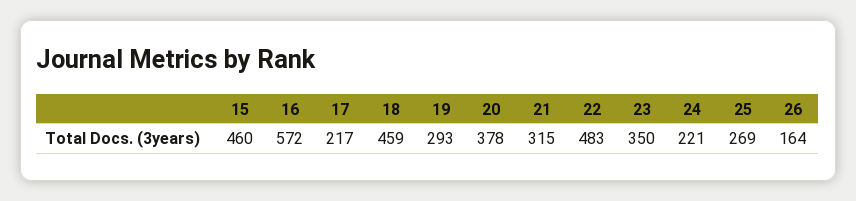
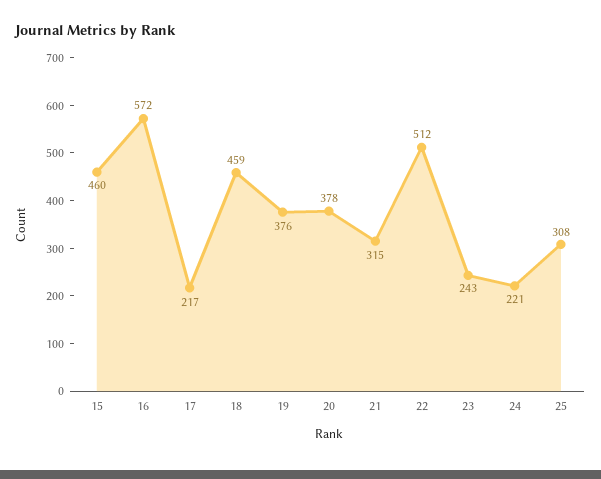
  {
    "15": 460,
    "16": 572,
    "17": 217,
    "18": 459,
-   "19": 293,
+   "19": 376,
    "20": 378,
    "21": 315,
-   "22": 483,
+   "22": 512,
-   "23": 350,
+   "23": 243,
    "24": 221,
-   "25": 269,
+   "25": 308
-   "26": 164
  }

